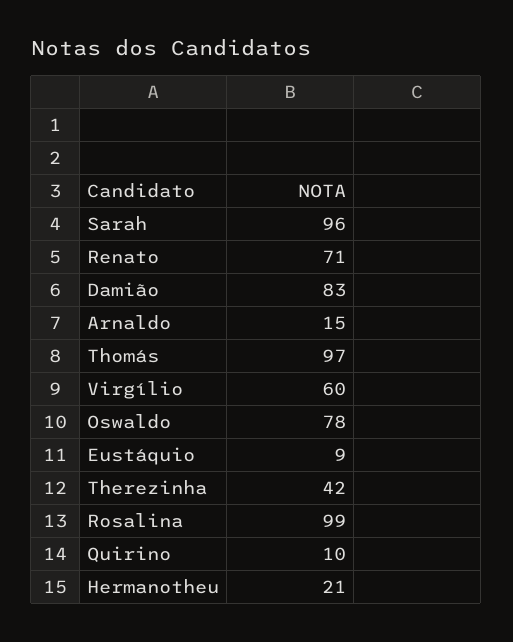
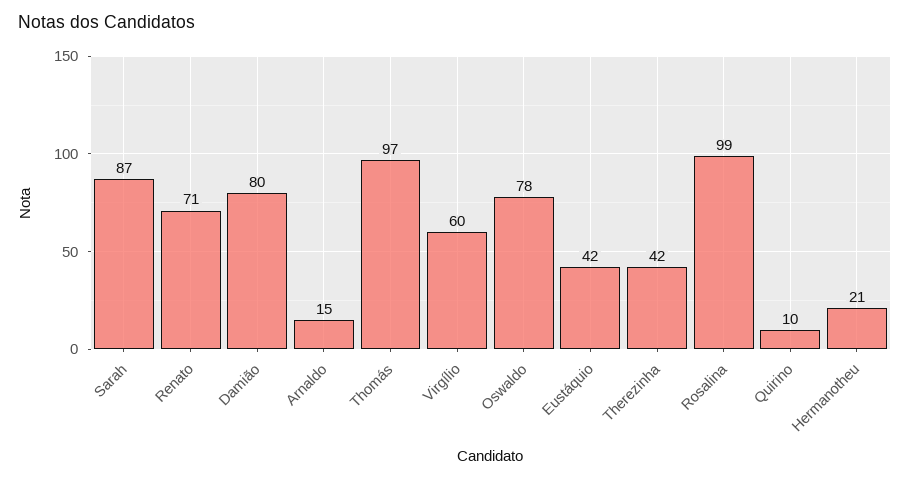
  {
-   "Sarah": 96,
+   "Sarah": 87,
    "Renato": 71,
-   "Damião": 83,
+   "Damião": 80,
    "Arnaldo": 15,
    "Thomás": 97,
    "Virgílio": 60,
    "Oswaldo": 78,
-   "Eustáquio": 9,
+   "Eustáquio": 42,
    "Therezinha": 42,
    "Rosalina": 99,
    "Quirino": 10,
    "Hermanotheu": 21
  }

